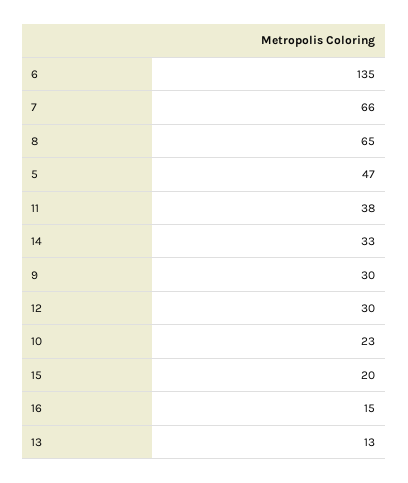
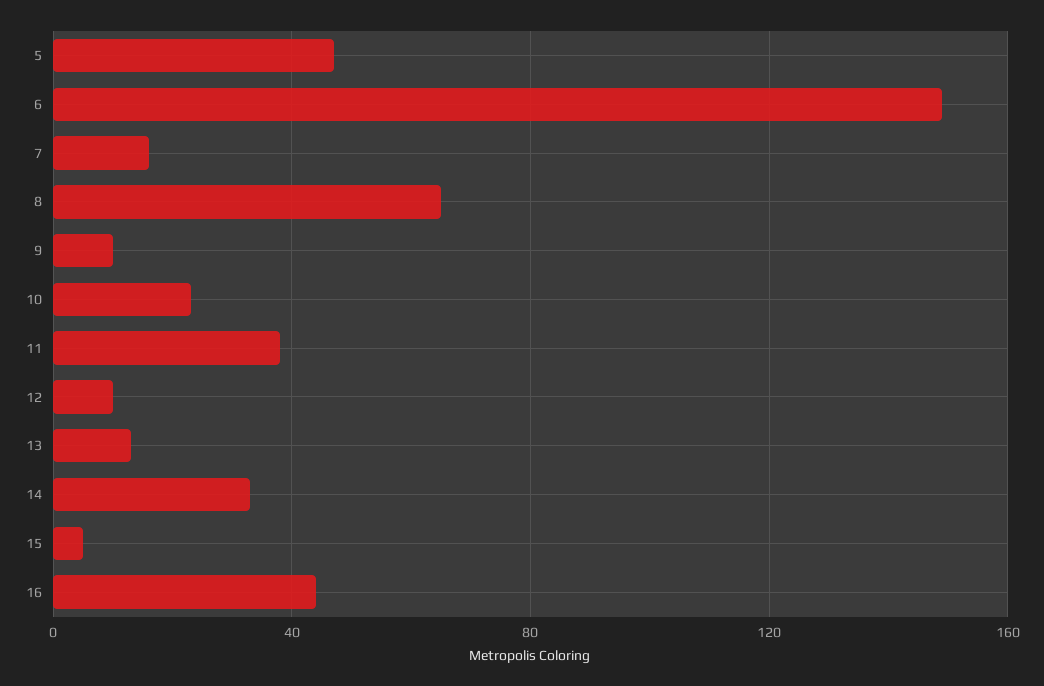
  {
-   "6": 135,
+   "6": 150,
-   "7": 66,
+   "7": 15,
    "8": 65,
    "5": 47,
    "11": 38,
    "14": 33,
-   "9": 30,
+   "9": 10,
-   "12": 30,
+   "12": 10,
    "10": 23,
-   "15": 20,
+   "15": 5,
-   "16": 15,
+   "16": 45,
    "13": 13
  }

